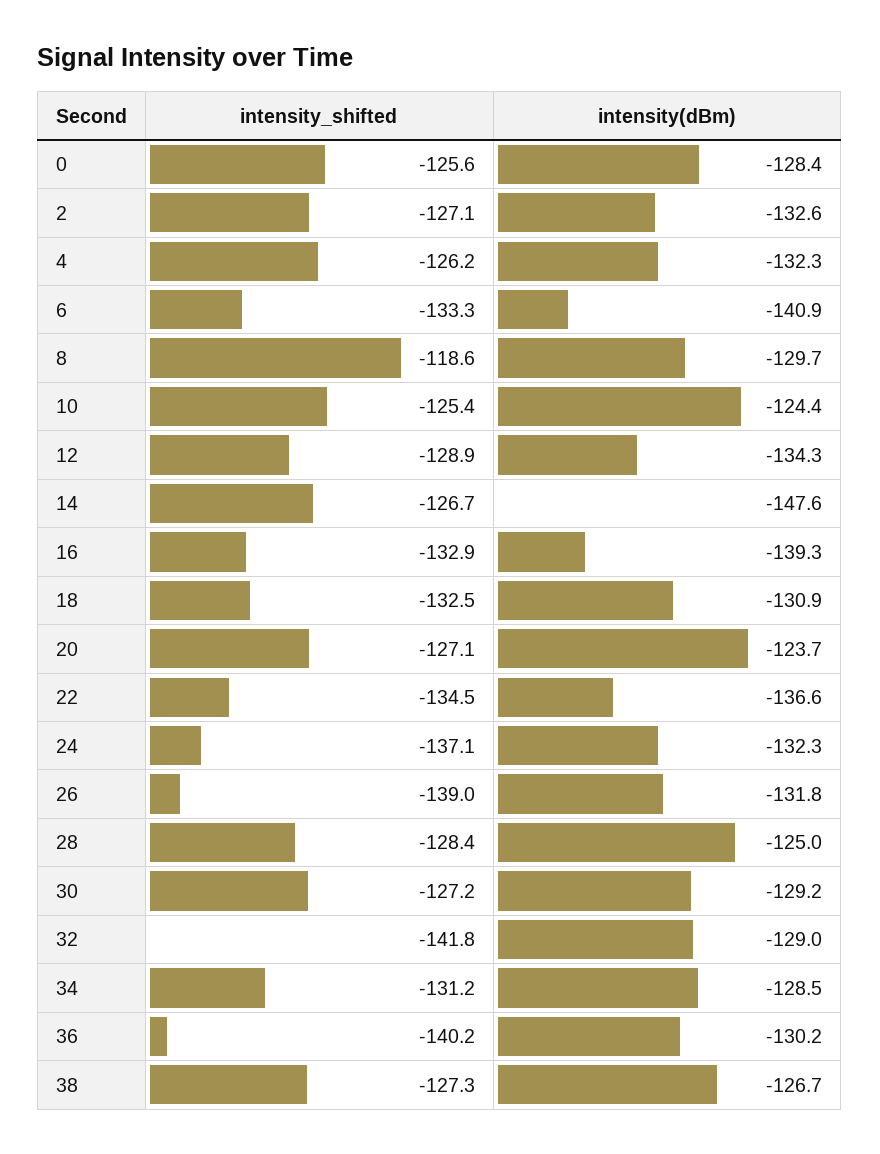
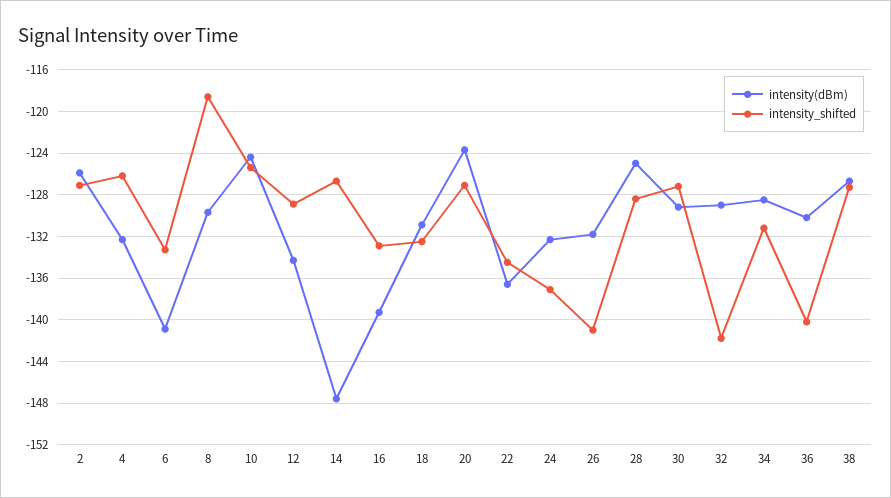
  {
    "intensity_shifted": {
-     "0": -125.6,
      "2": -127.1,
      "4": -126.2,
      "6": -133.3,
      "8": -118.6,
      "10": -125.4,
      "12": -128.9,
      "14": -126.7,
      "16": -132.9,
      "18": -132.5,
      "20": -127.1,
      "22": -134.5,
      "24": -137.1,
-     "26": -139,
+     "26": -141,
      "28": -128.4,
      "30": -127.2,
      "32": -141.8,
      "34": -131.2,
      "36": -140.2,
      "38": -127.3
    },
    "intensity(dBm)": {
-     "0": -128.4,
-     "2": -132.6,
+     "2": -126,
      "4": -132.3,
      "6": -140.9,
      "8": -129.7,
      "10": -124.4,
      "12": -134.3,
      "14": -147.6,
      "16": -139.3,
      "18": -130.9,
      "20": -123.7,
      "22": -136.6,
      "24": -132.3,
      "26": -131.8,
      "28": -125,
      "30": -129.2,
      "32": -129,
      "34": -128.5,
      "36": -130.2,
      "38": -126.7
    }
  }

